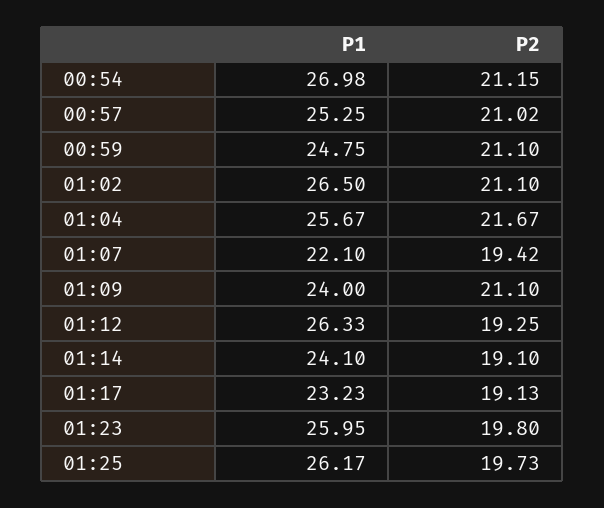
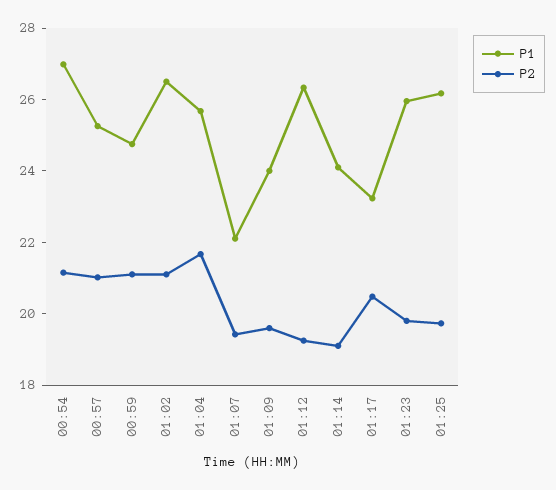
  {
    "P1": {
      "00:54": 26.98,
      "00:57": 25.25,
      "00:59": 24.75,
      "01:02": 26.5,
      "01:04": 25.67,
      "01:07": 22.1,
      "01:09": 24,
      "01:12": 26.33,
      "01:14": 24.1,
      "01:17": 23.23,
      "01:23": 25.95,
      "01:25": 26.17
    },
    "P2": {
      "00:54": 21.15,
      "00:57": 21.02,
      "00:59": 21.1,
      "01:02": 21.1,
      "01:04": 21.67,
      "01:07": 19.42,
-     "01:09": 21.1,
+     "01:09": 19.5,
      "01:12": 19.25,
      "01:14": 19.1,
-     "01:17": 19.13,
+     "01:17": 20.5,
      "01:23": 19.8,
      "01:25": 19.73
    }
  }

